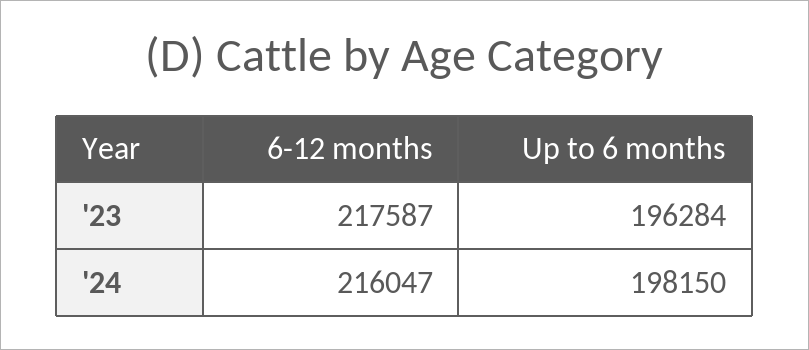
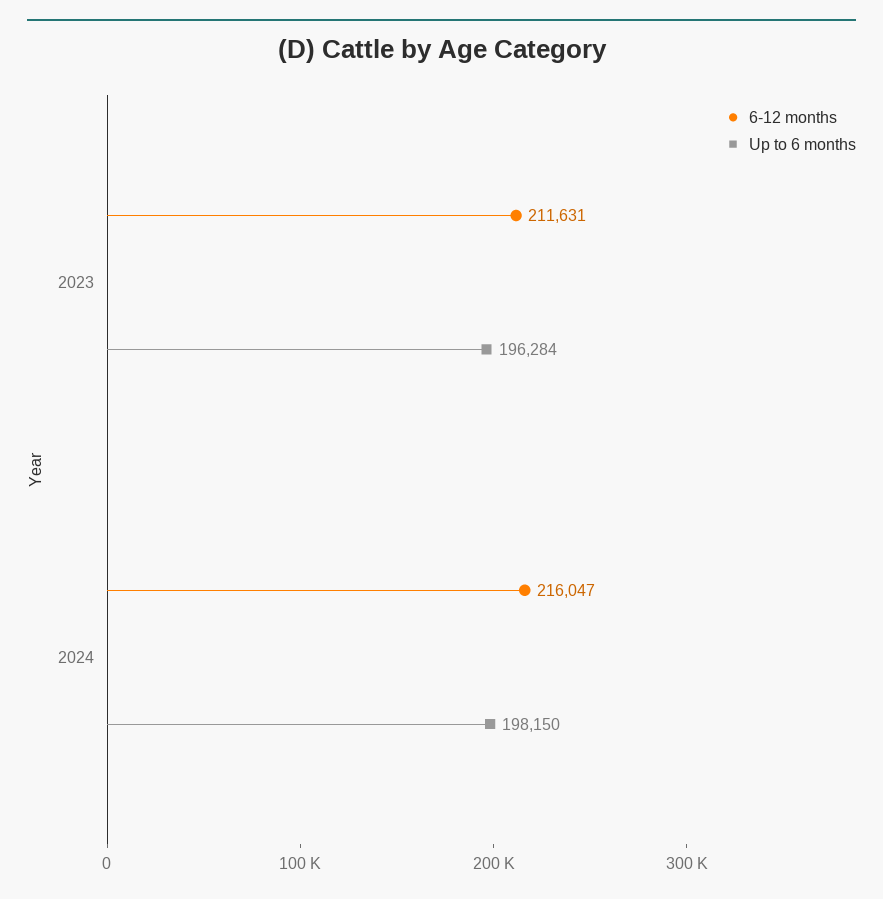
  {
    "6-12 months": {
-     "'23": 217587,
+     "'23": 211631,
      "'24": 216047
    },
    "Up to 6 months": {
      "'23": 196284,
      "'24": 198150
    }
  }

